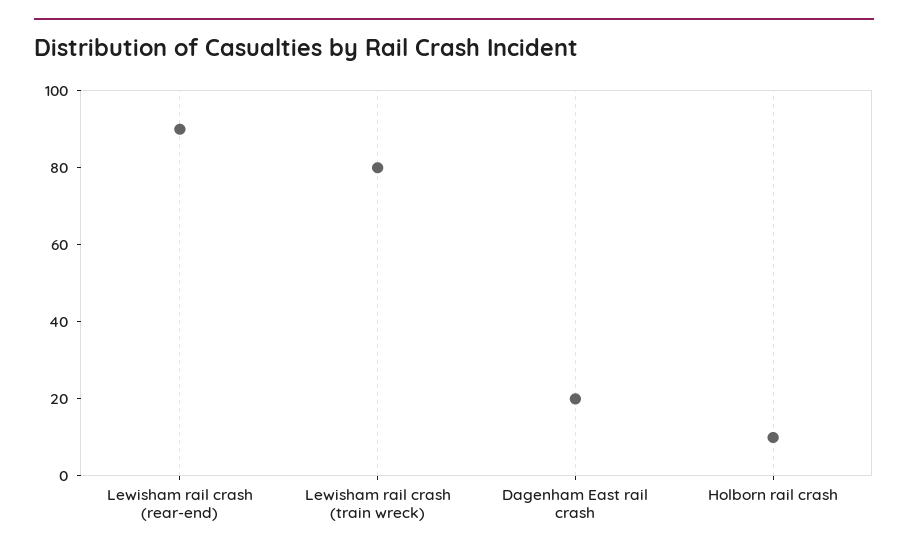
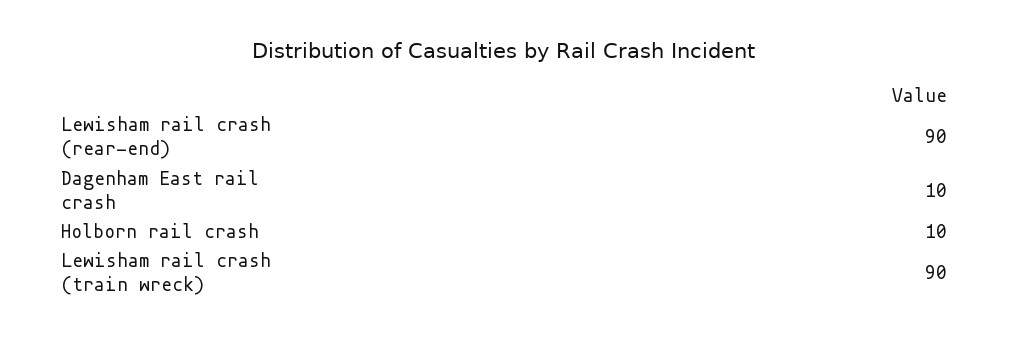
  {
    "Lewisham rail crash (rear-end)": 90,
-   "Lewisham rail crash (train wreck)": 80,
+   "Lewisham rail crash (train wreck)": 90,
-   "Dagenham East rail crash": 20,
+   "Dagenham East rail crash": 10,
    "Holborn rail crash": 10
  }

